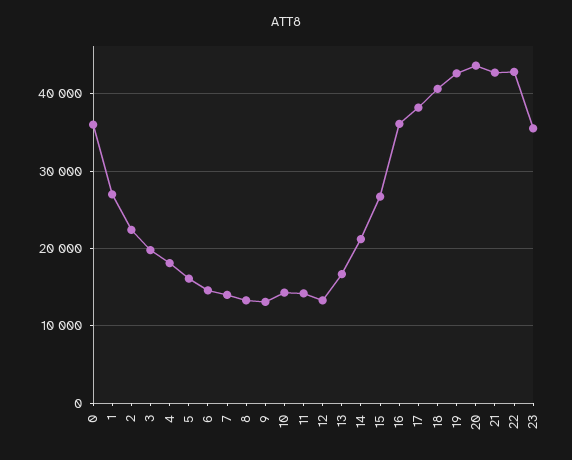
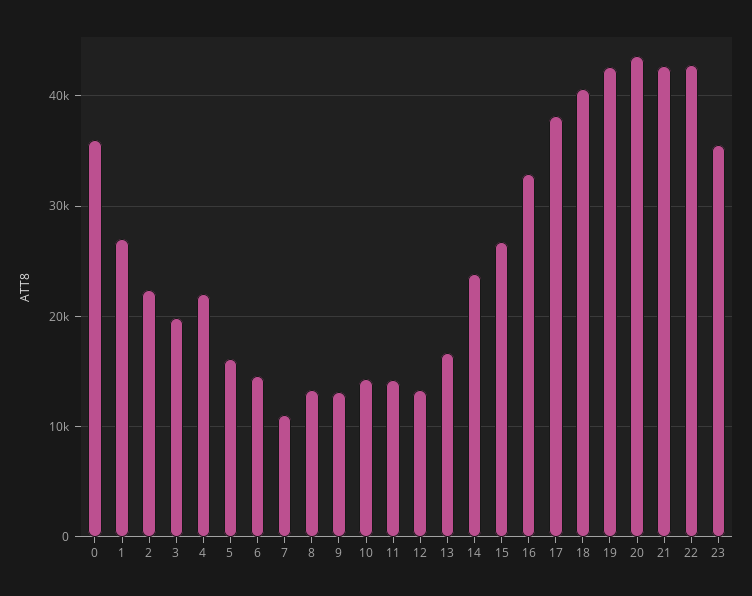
  {
    "0": 36000,
    "1": 27000,
    "2": 22000,
    "3": 20000,
-   "4": 18000,
+   "4": 22000,
    "5": 16000,
    "6": 15000,
-   "7": 14000,
+   "7": 11000,
    "8": 13000,
    "9": 13000,
    "10": 14000,
    "11": 14000,
    "12": 13000,
    "13": 17000,
-   "14": 21000,
+   "14": 24000,
    "15": 27000,
-   "16": 36000,
+   "16": 33000,
    "17": 38000,
    "18": 41000,
    "19": 43000,
    "20": 44000,
    "21": 43000,
    "22": 43000,
    "23": 36000
  }

